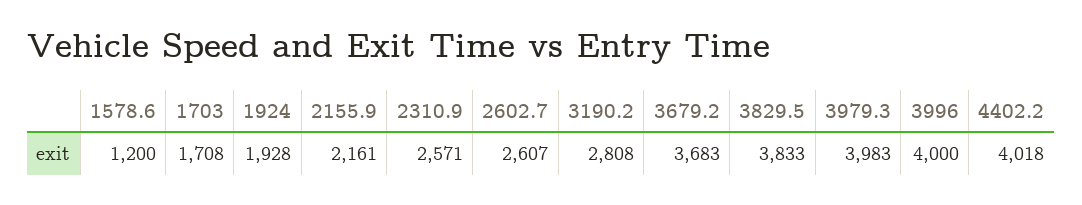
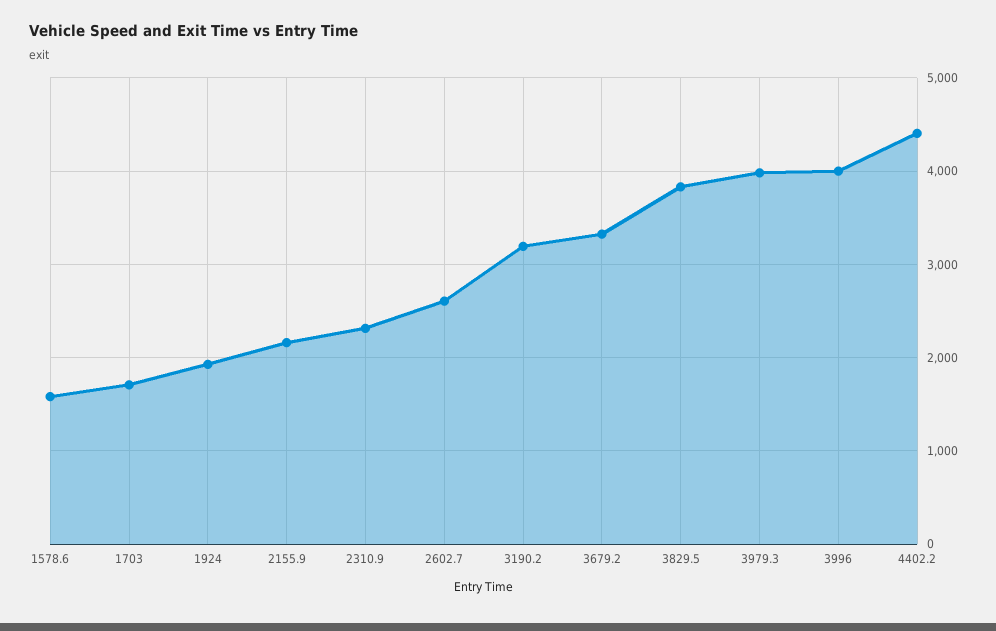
  {
-   "1578.6": 1200,
+   "1578.6": 1600,
    "1703": 1708,
    "1924": 1928,
    "2155.9": 2161,
-   "2310.9": 2571,
+   "2310.9": 2300,
    "2602.7": 2607,
-   "3190.2": 2808,
+   "3190.2": 3200,
-   "3679.2": 3683,
+   "3679.2": 3300,
    "3829.5": 3833,
    "3979.3": 3983,
    "3996": 4000,
-   "4402.2": 4018
+   "4402.2": 4400
  }

